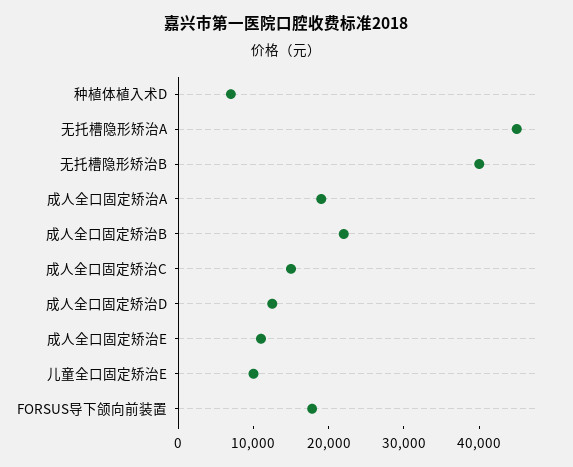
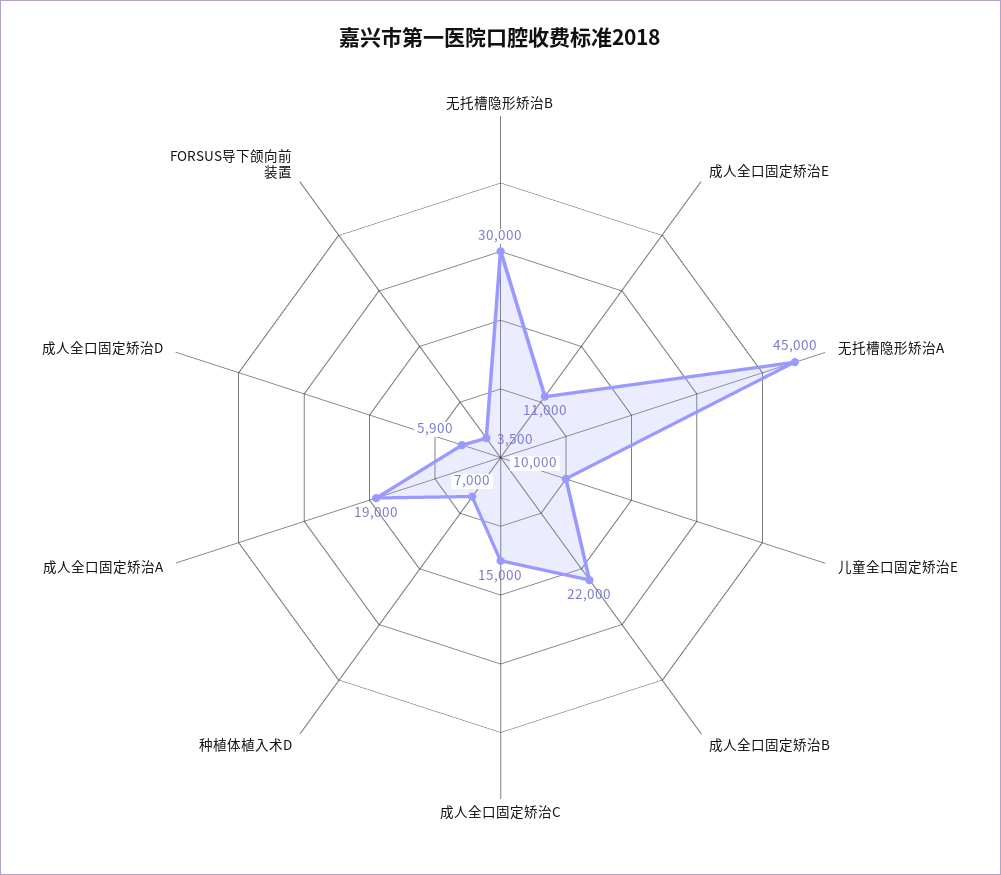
  {
    "种植体植入术D": 7000,
    "无托槽隐形矫治A": 45000,
-   "无托槽隐形矫治B": 40000,
+   "无托槽隐形矫治B": 30000,
    "成人全口固定矫治A": 19000,
    "成人全口固定矫治B": 22000,
    "成人全口固定矫治C": 15000,
-   "成人全口固定矫治D": 12000,
+   "成人全口固定矫治D": 5900,
    "成人全口固定矫治E": 11000,
    "儿童全口固定矫治E": 10000,
-   "FORSUS导下颌向前装置": 18000
+   "FORSUS导下颌向前装置": 3500
  }

